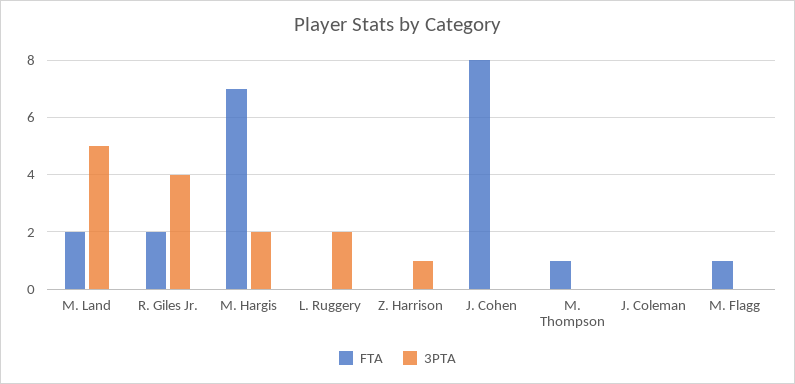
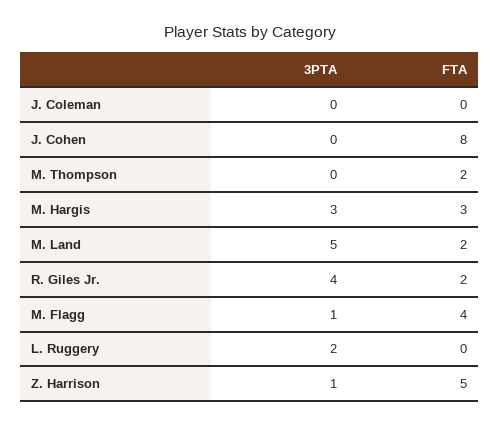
  {
    "FTA": {
      "M. Land": 2,
      "R. Giles Jr.": 2,
-     "M. Hargis": 7,
+     "M. Hargis": 3,
      "L. Ruggery": 0,
-     "Z. Harrison": 0,
+     "Z. Harrison": 5,
      "J. Cohen": 8,
-     "M. Thompson": 1,
+     "M. Thompson": 2,
      "J. Coleman": 0,
-     "M. Flagg": 1
+     "M. Flagg": 4
    },
    "3PTA": {
      "M. Land": 5,
      "R. Giles Jr.": 4,
-     "M. Hargis": 2,
+     "M. Hargis": 3,
      "L. Ruggery": 2,
      "Z. Harrison": 1,
      "J. Cohen": 0,
      "M. Thompson": 0,
      "J. Coleman": 0,
-     "M. Flagg": 0
+     "M. Flagg": 1
    }
  }

